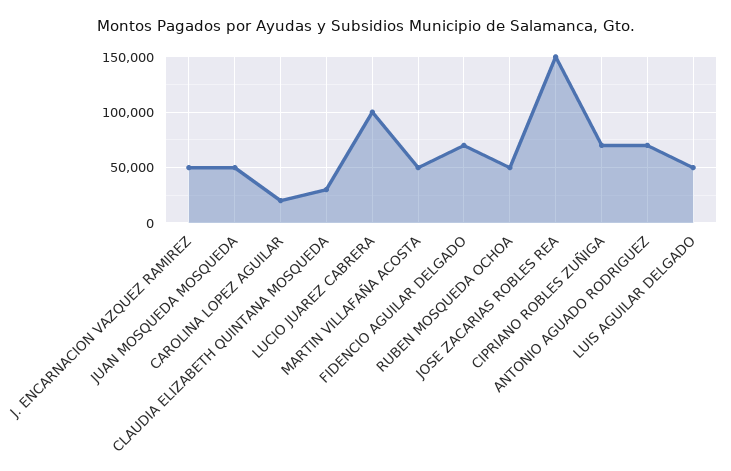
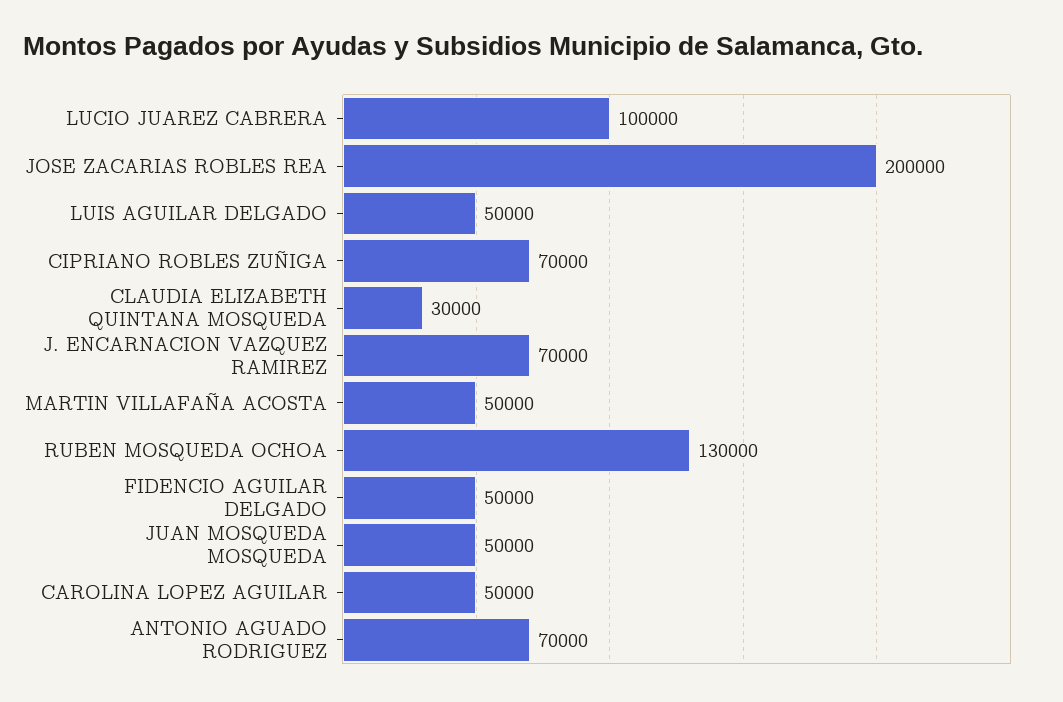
  {
-   "J. ENCARNACION VAZQUEZ RAMIREZ": 50000,
+   "J. ENCARNACION VAZQUEZ RAMIREZ": 70000,
    "JUAN MOSQUEDA MOSQUEDA": 50000,
-   "CAROLINA LOPEZ AGUILAR": 20000,
+   "CAROLINA LOPEZ AGUILAR": 50000,
    "CLAUDIA ELIZABETH QUINTANA MOSQUEDA": 30000,
    "LUCIO JUAREZ CABRERA": 100000,
    "MARTIN VILLAFAÑA ACOSTA": 50000,
-   "FIDENCIO AGUILAR DELGADO": 70000,
+   "FIDENCIO AGUILAR DELGADO": 50000,
-   "RUBEN MOSQUEDA OCHOA": 50000,
+   "RUBEN MOSQUEDA OCHOA": 130000,
-   "JOSE ZACARIAS ROBLES REA": 150000,
+   "JOSE ZACARIAS ROBLES REA": 200000,
    "CIPRIANO ROBLES ZUÑIGA": 70000,
    "ANTONIO AGUADO RODRIGUEZ": 70000,
    "LUIS AGUILAR DELGADO": 50000
  }

